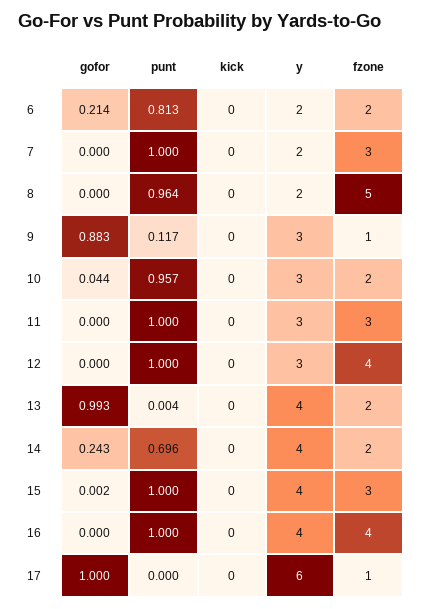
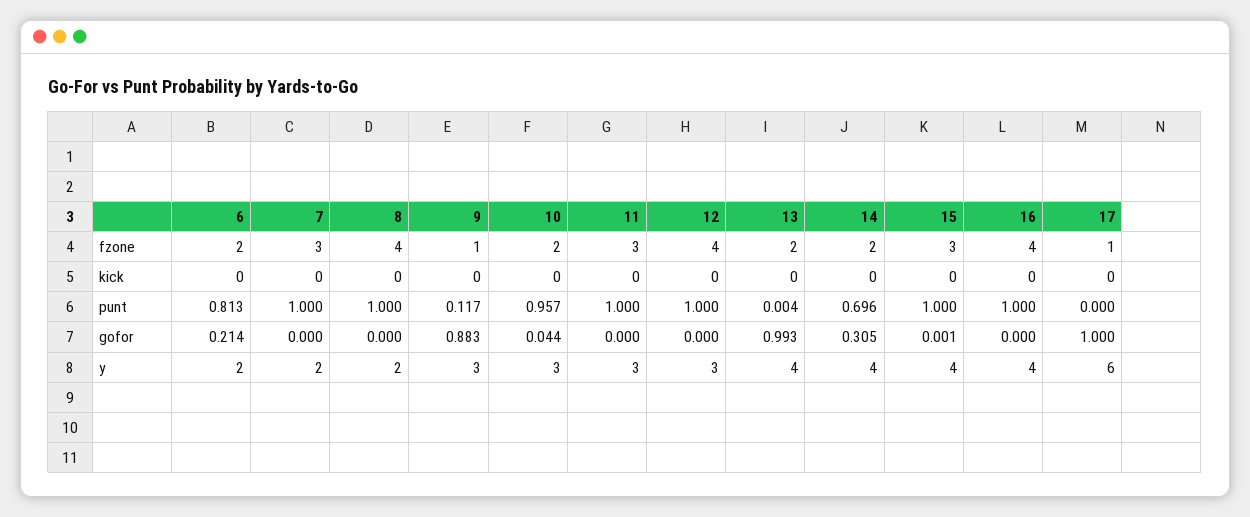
  {
    "gofor": {
      "6": 0.214,
      "7": 0,
      "8": 0,
      "9": 0.883,
      "10": 0.044,
      "11": 0,
      "12": 0,
      "13": 0.993,
-     "14": 0.243,
+     "14": 0.305,
-     "15": 0.002,
+     "15": 0.001,
      "16": 0,
      "17": 1
    },
    "punt": {
      "6": 0.813,
      "7": 1,
-     "8": 0.964,
+     "8": 1,
      "9": 0.117,
      "10": 0.957,
      "11": 1,
      "12": 1,
      "13": 0.004,
      "14": 0.696,
      "15": 1,
      "16": 1,
      "17": 0
    },
    "kick": {
      "6": 0,
      "7": 0,
      "8": 0,
      "9": 0,
      "10": 0,
      "11": 0,
      "12": 0,
      "13": 0,
      "14": 0,
      "15": 0,
      "16": 0,
      "17": 0
    },
    "y": {
      "6": 2,
      "7": 2,
      "8": 2,
      "9": 3,
      "10": 3,
      "11": 3,
      "12": 3,
      "13": 4,
      "14": 4,
      "15": 4,
      "16": 4,
      "17": 6
    },
    "fzone": {
      "6": 2,
      "7": 3,
-     "8": 5,
+     "8": 4,
      "9": 1,
      "10": 2,
      "11": 3,
      "12": 4,
      "13": 2,
      "14": 2,
      "15": 3,
      "16": 4,
      "17": 1
    }
  }

